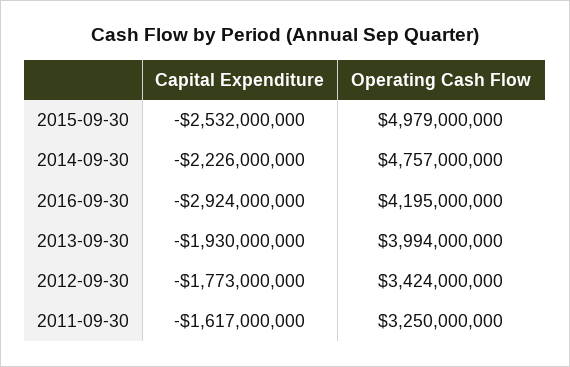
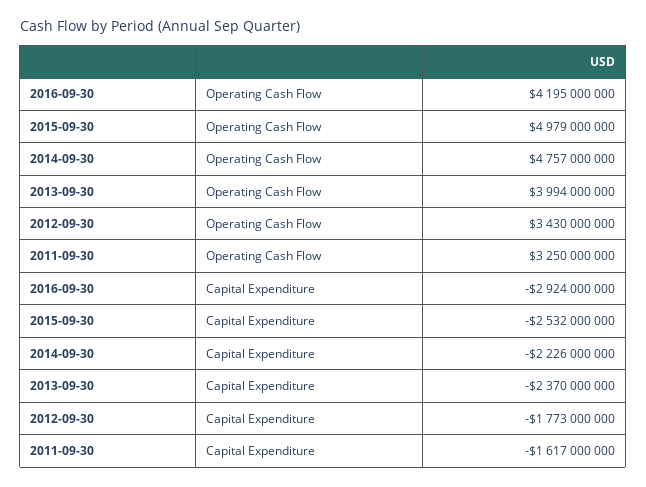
  {
    "Capital Expenditure": {
      "2015-09-30": -2532000000,
      "2014-09-30": -2226000000,
      "2016-09-30": -2924000000,
-     "2013-09-30": -1930000000,
+     "2013-09-30": -2370000000,
      "2012-09-30": -1773000000,
      "2011-09-30": -1617000000
    },
    "Operating Cash Flow": {
      "2015-09-30": 4979000000,
      "2014-09-30": 4757000000,
      "2016-09-30": 4195000000,
      "2013-09-30": 3994000000,
-     "2012-09-30": 3424000000,
+     "2012-09-30": 3430000000,
      "2011-09-30": 3250000000
    }
  }

